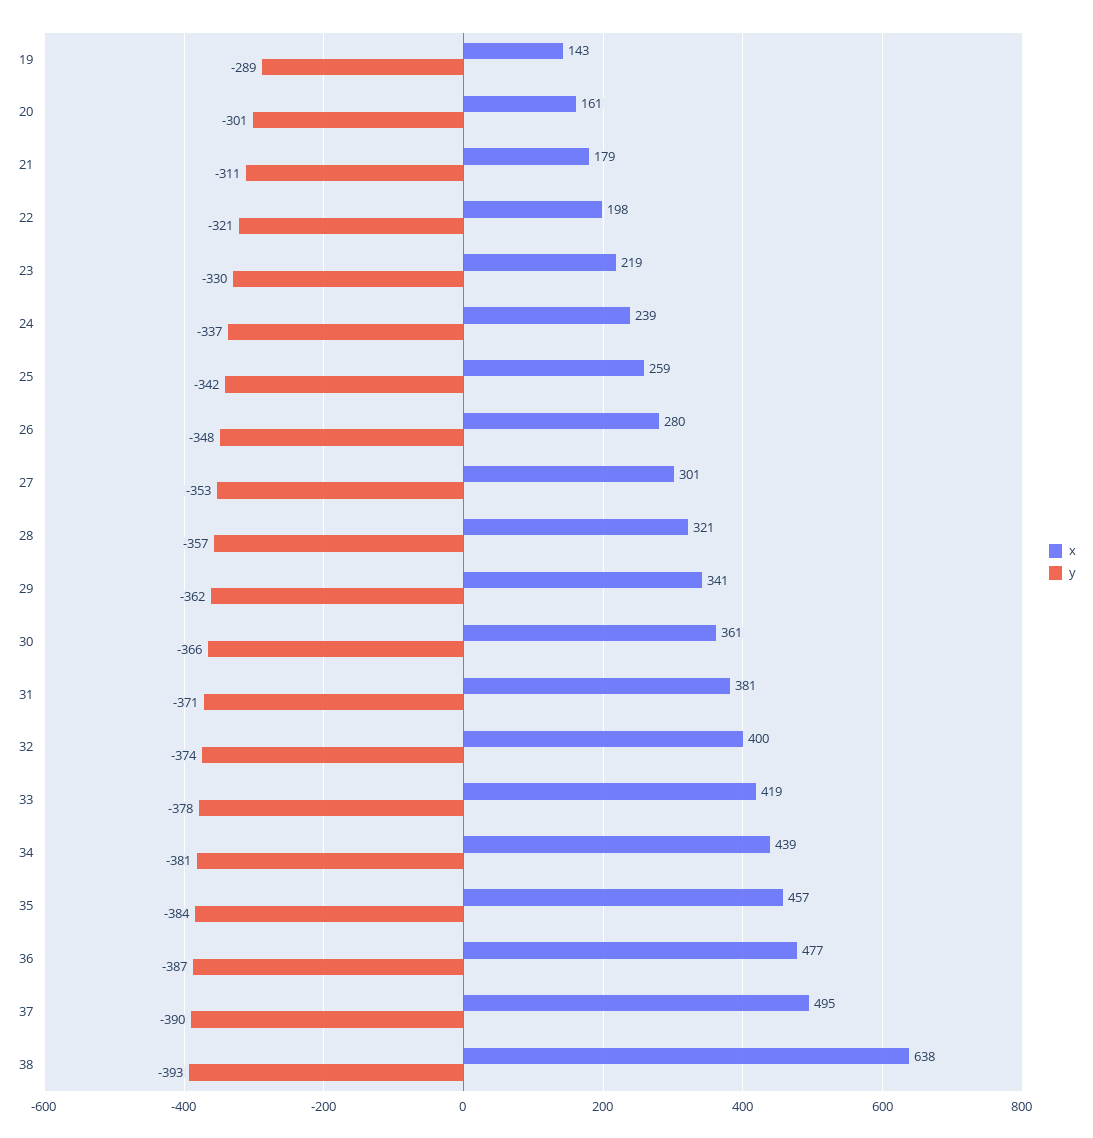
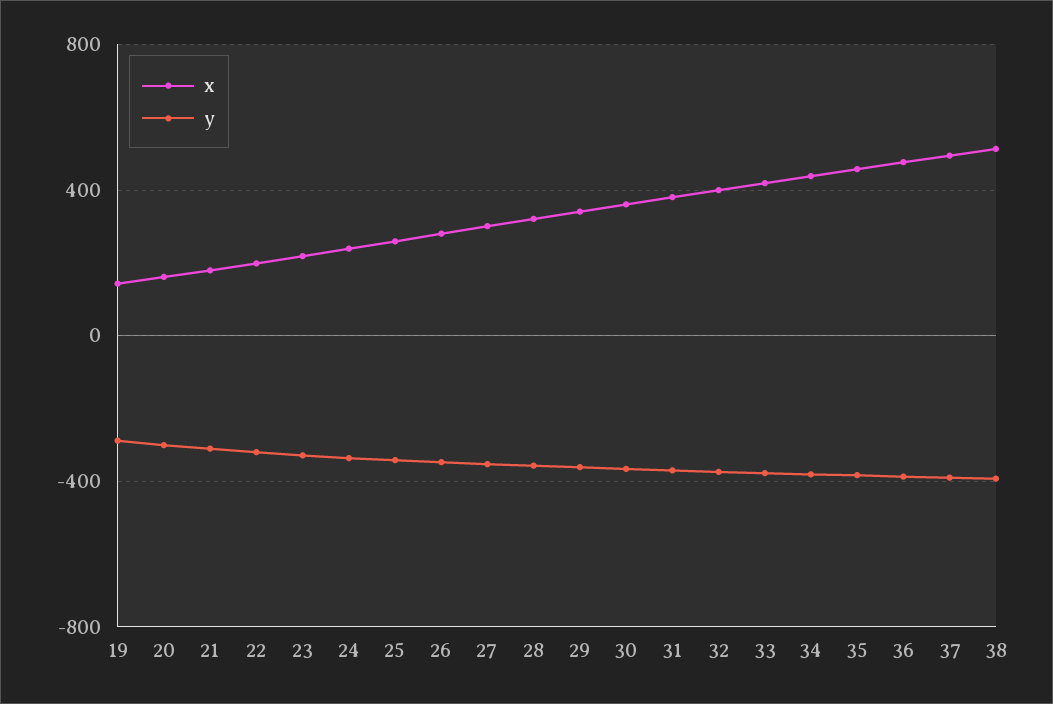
  {
    "x": {
      "19": 143,
      "20": 161,
      "21": 179,
      "22": 198,
      "23": 219,
      "24": 239,
      "25": 259,
      "26": 280,
      "27": 301,
      "28": 321,
      "29": 341,
      "30": 361,
      "31": 381,
      "32": 400,
      "33": 419,
      "34": 439,
      "35": 457,
      "36": 477,
      "37": 495,
-     "38": 638
+     "38": 500
    },
    "y": {
      "19": -289,
      "20": -301,
      "21": -311,
      "22": -321,
      "23": -330,
      "24": -337,
      "25": -342,
      "26": -348,
      "27": -353,
      "28": -357,
      "29": -362,
      "30": -366,
      "31": -371,
      "32": -374,
      "33": -378,
      "34": -381,
      "35": -384,
      "36": -387,
      "37": -390,
      "38": -393
    }
  }

